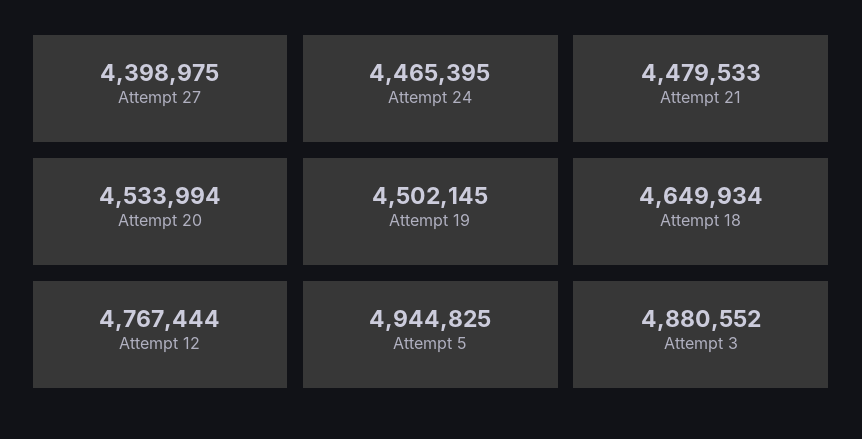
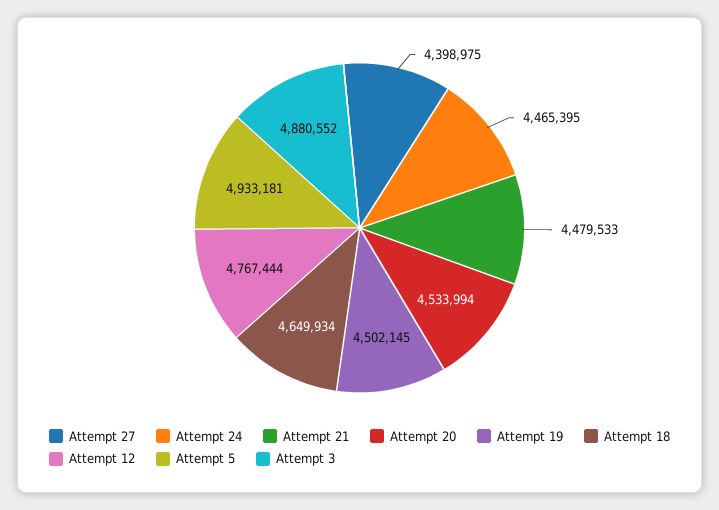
  {
    "Attempt 27": 4398975,
    "Attempt 24": 4465395,
    "Attempt 21": 4479533,
    "Attempt 20": 4533994,
    "Attempt 19": 4502145,
    "Attempt 18": 4649934,
    "Attempt 12": 4767444,
-   "Attempt 5": 4944825,
+   "Attempt 5": 4933181,
    "Attempt 3": 4880552
  }

